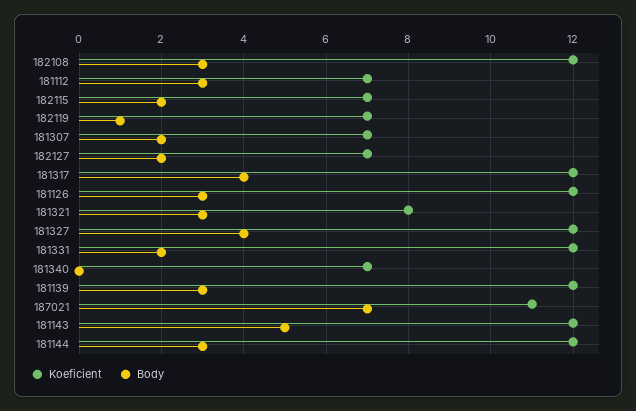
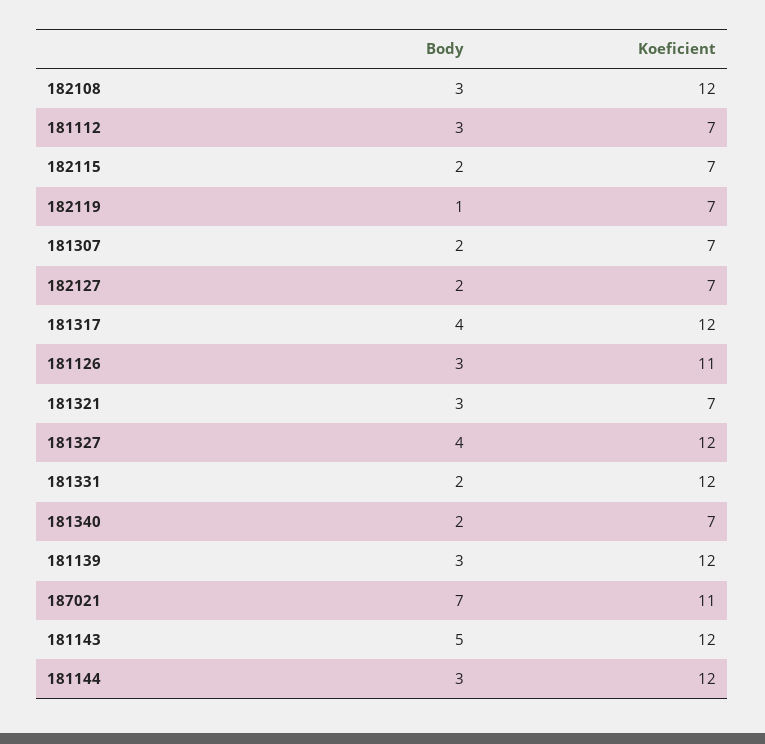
  {
    "Koeficient": {
      "182108": 12,
      "181112": 7,
      "182115": 7,
      "182119": 7,
      "181307": 7,
      "182127": 7,
      "181317": 12,
-     "181126": 12,
+     "181126": 11,
-     "181321": 8,
+     "181321": 7,
      "181327": 12,
      "181331": 12,
      "181340": 7,
      "181139": 12,
      "187021": 11,
      "181143": 12,
      "181144": 12
    },
    "Body": {
      "182108": 3,
      "181112": 3,
      "182115": 2,
      "182119": 1,
      "181307": 2,
      "182127": 2,
      "181317": 4,
      "181126": 3,
      "181321": 3,
      "181327": 4,
      "181331": 2,
-     "181340": 0,
+     "181340": 2,
      "181139": 3,
      "187021": 7,
      "181143": 5,
      "181144": 3
    }
  }

